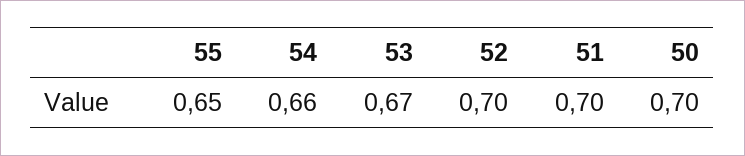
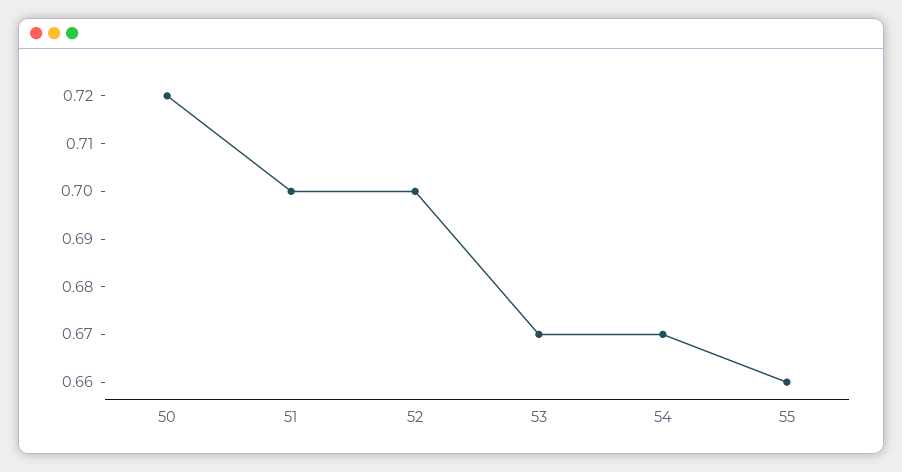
  {
-   "55": 0.65,
+   "55": 0.66,
-   "54": 0.66,
+   "54": 0.67,
    "53": 0.67,
    "52": 0.7,
    "51": 0.7,
-   "50": 0.7
+   "50": 0.72
  }

